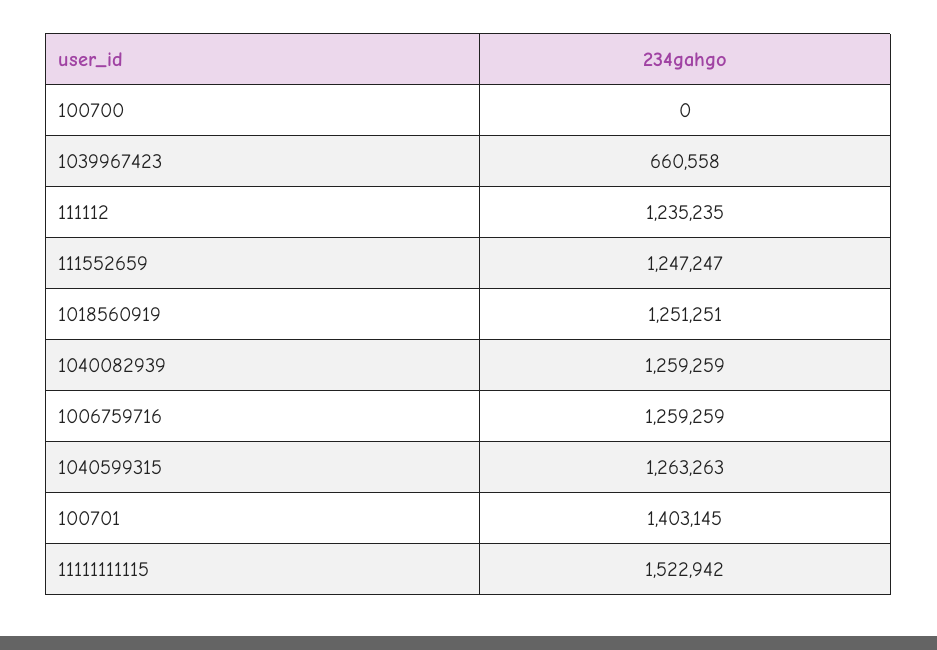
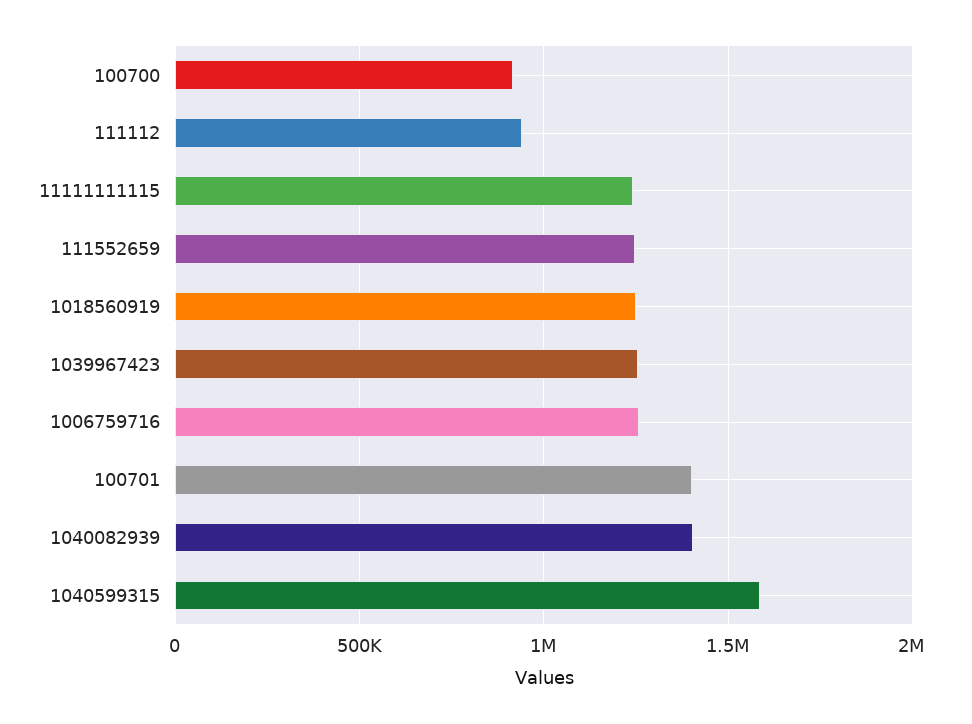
  {
-   "100700": 0,
+   "100700": 900000,
-   "1039967423": 660558,
+   "1039967423": 1250000,
-   "111112": 1235235,
+   "111112": 950000,
    "111552659": 1247247,
    "1018560919": 1251251,
-   "1040082939": 1259259,
+   "1040082939": 1400000,
    "1006759716": 1259259,
-   "1040599315": 1263263,
+   "1040599315": 1600000,
    "100701": 1403145,
-   "11111111115": 1522942
+   "11111111115": 1250000
  }

